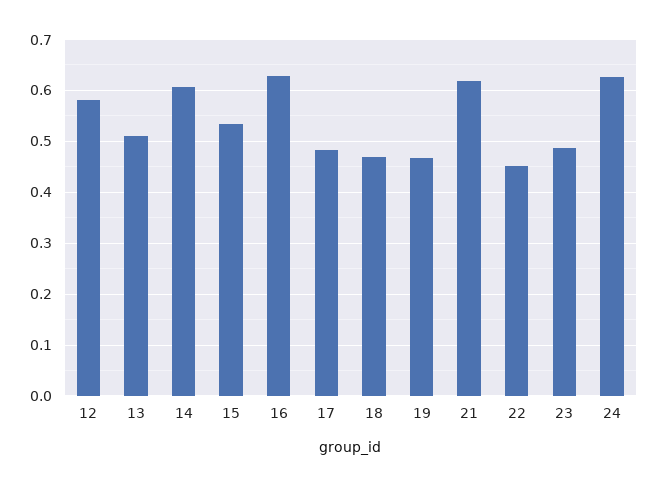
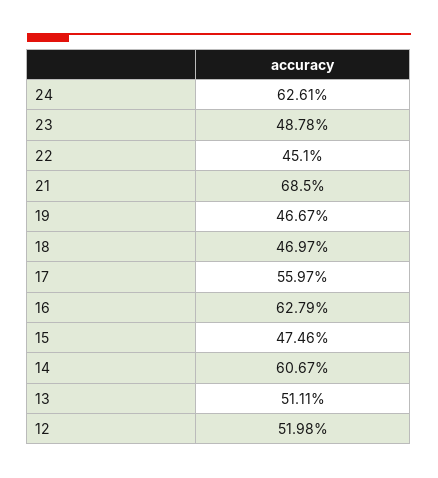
  {
-   "12": 0.58,
+   "12": 0.5198,
    "13": 0.5111,
    "14": 0.6067,
-   "15": 0.54,
+   "15": 0.4746,
    "16": 0.6279,
-   "17": 0.48,
+   "17": 0.5597,
    "18": 0.4697,
    "19": 0.4667,
-   "21": 0.62,
+   "21": 0.685,
    "22": 0.451,
    "23": 0.4878,
    "24": 0.6261
  }

